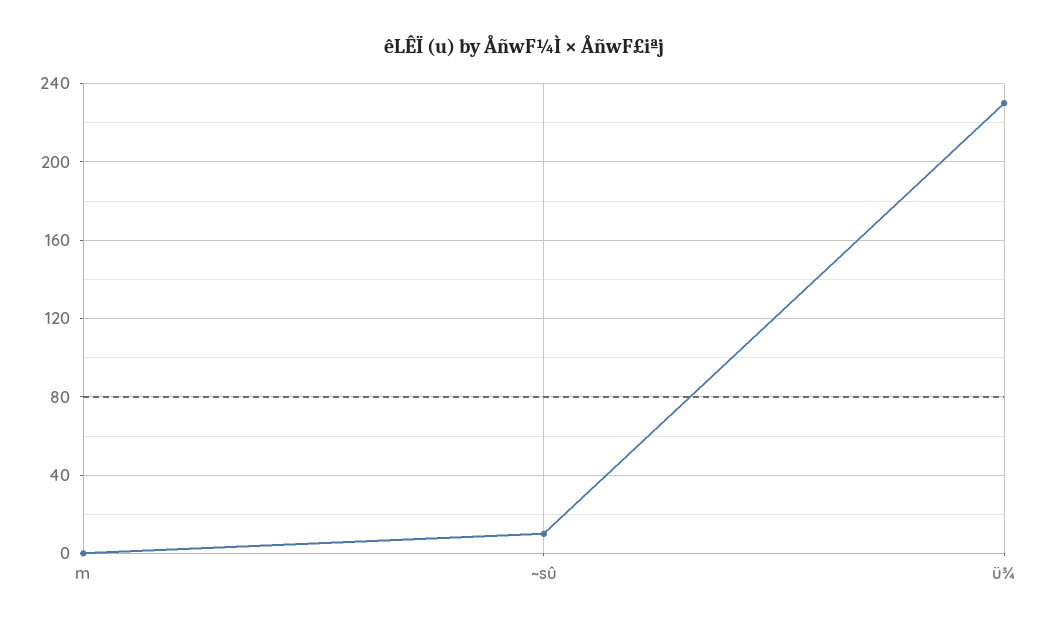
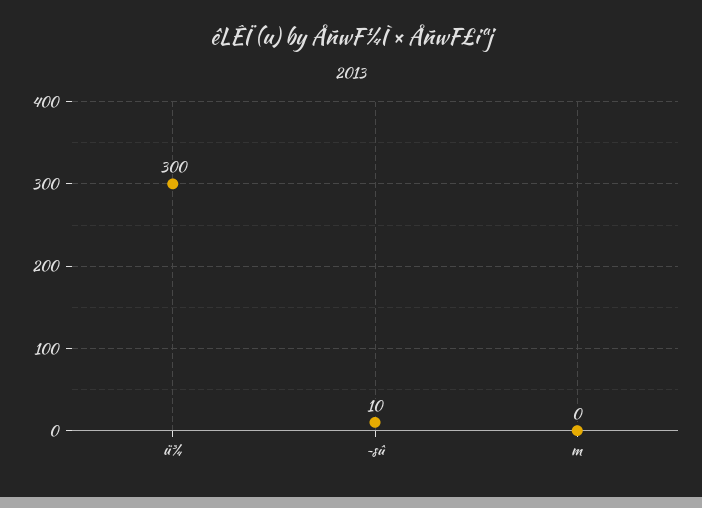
  {
    "m": 0,
    "~sû": 10,
-   "ü¾": 230
+   "ü¾": 300
  }

